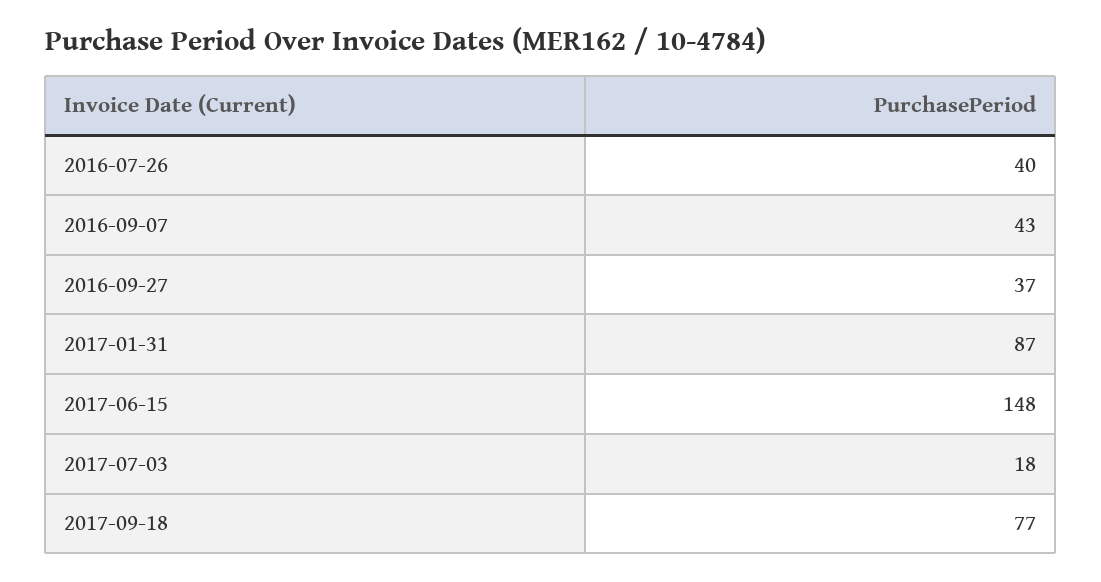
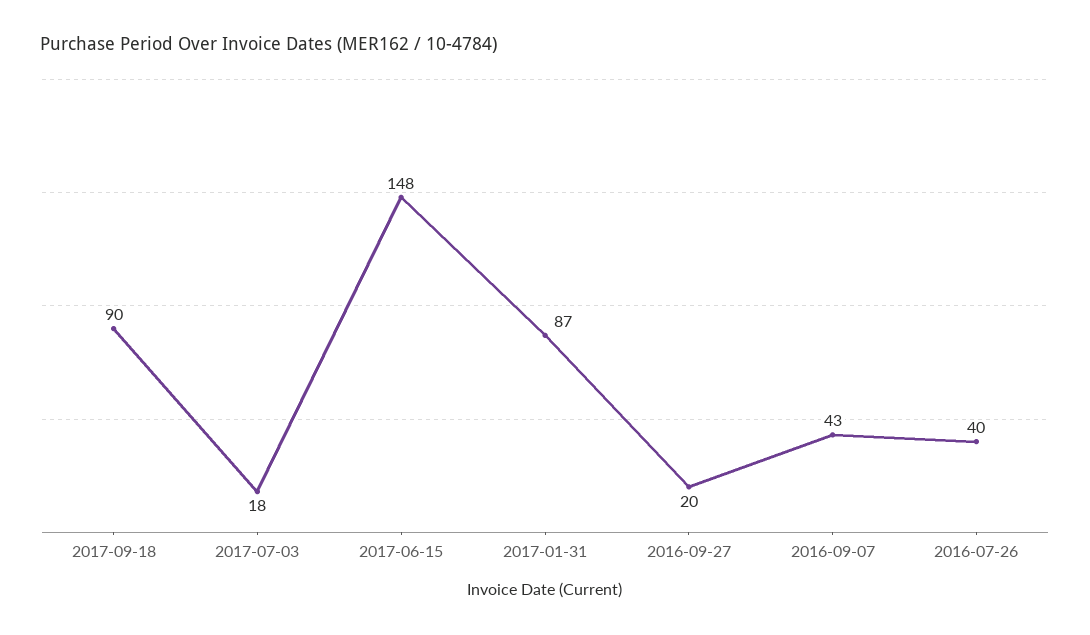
  {
    "2016-07-26": 40,
    "2016-09-07": 43,
-   "2016-09-27": 37,
+   "2016-09-27": 20,
    "2017-01-31": 87,
    "2017-06-15": 148,
    "2017-07-03": 18,
-   "2017-09-18": 77
+   "2017-09-18": 90
  }

